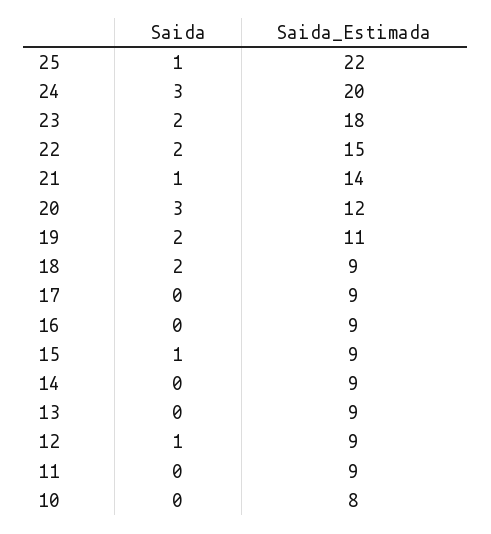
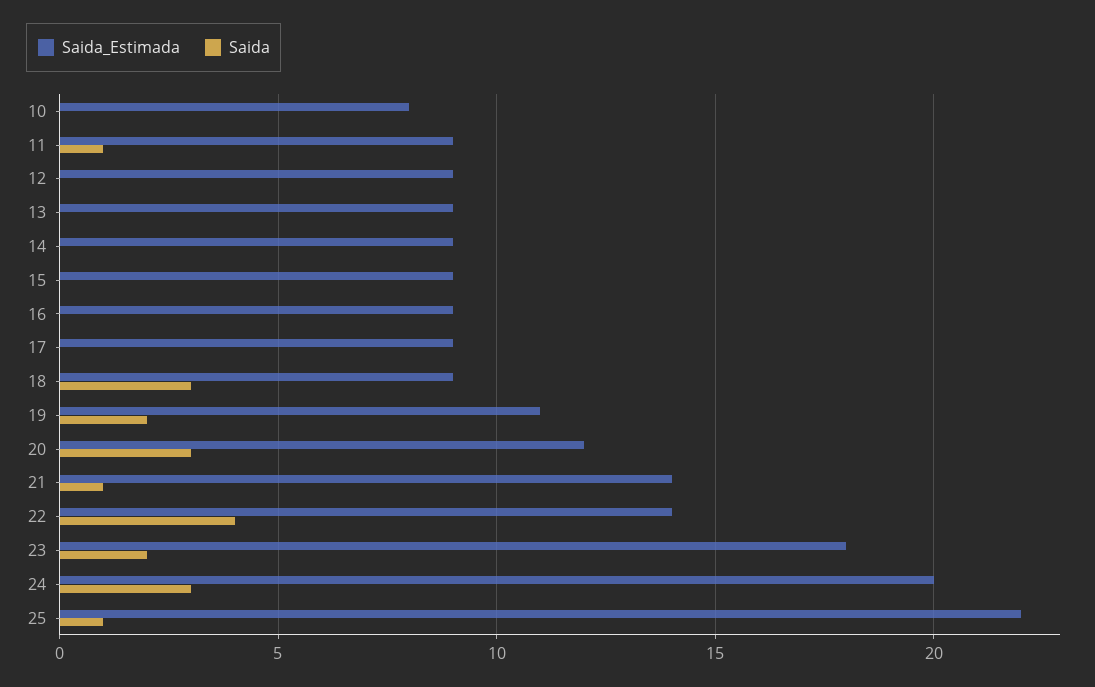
  {
    "Saida": {
      "25": 1,
      "24": 3,
      "23": 2,
-     "22": 2,
+     "22": 4,
      "21": 1,
      "20": 3,
      "19": 2,
-     "18": 2,
+     "18": 3,
      "17": 0,
      "16": 0,
-     "15": 1,
+     "15": 0,
      "14": 0,
      "13": 0,
-     "12": 1,
+     "12": 0,
-     "11": 0,
+     "11": 1,
      "10": 0
    },
    "Saida_Estimada": {
      "25": 22,
      "24": 20,
      "23": 18,
-     "22": 15,
+     "22": 14,
      "21": 14,
      "20": 12,
      "19": 11,
      "18": 9,
      "17": 9,
      "16": 9,
      "15": 9,
      "14": 9,
      "13": 9,
      "12": 9,
      "11": 9,
      "10": 8
    }
  }

